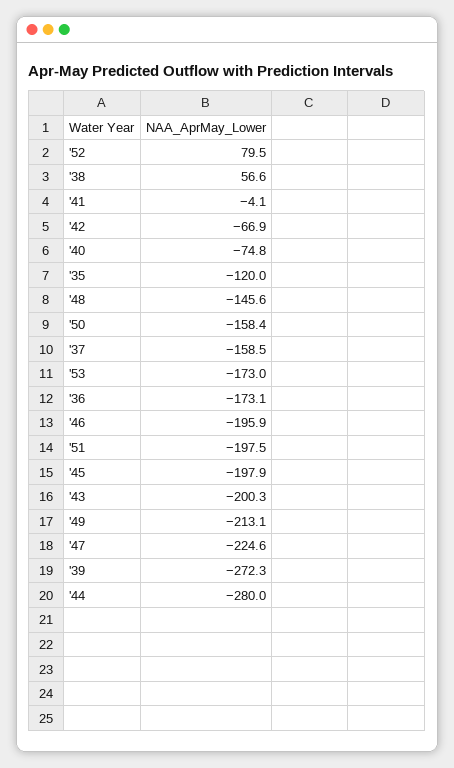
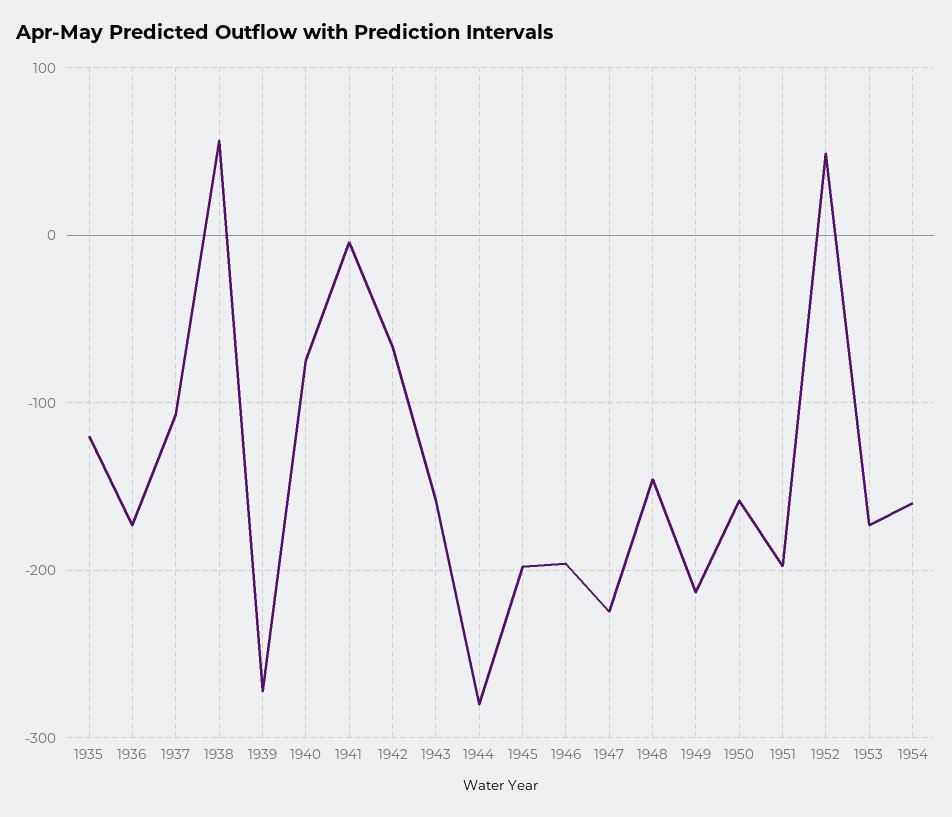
  {
-   "'52": 79.5,
+   "'52": 50,
    "'38": 56.6,
    "'41": -4.1,
    "'42": -66.9,
    "'40": -74.8,
    "'35": -120,
    "'48": -145.6,
    "'50": -158.4,
-   "'37": -158.5,
+   "'37": -110,
    "'53": -173,
    "'36": -173.1,
    "'46": -195.9,
    "'51": -197.5,
    "'45": -197.9,
-   "'43": -200.3,
+   "'43": -160,
    "'49": -213.1,
    "'47": -224.6,
    "'39": -272.3,
-   "'44": -280
+   "'44": -280,
+   "1954": -160
  }

